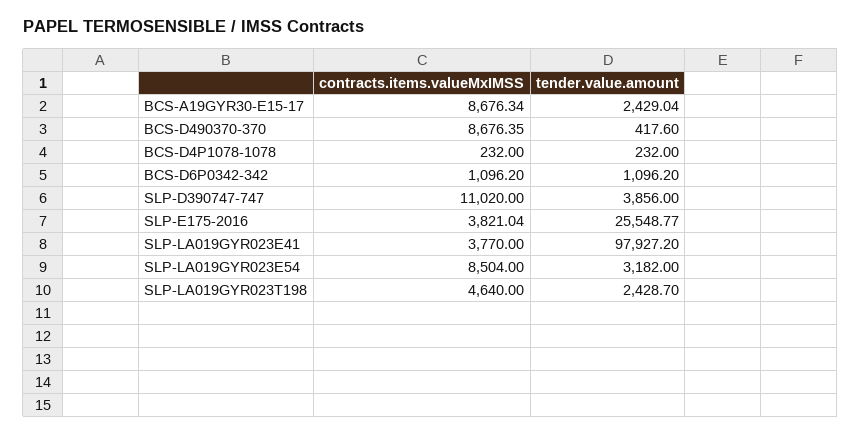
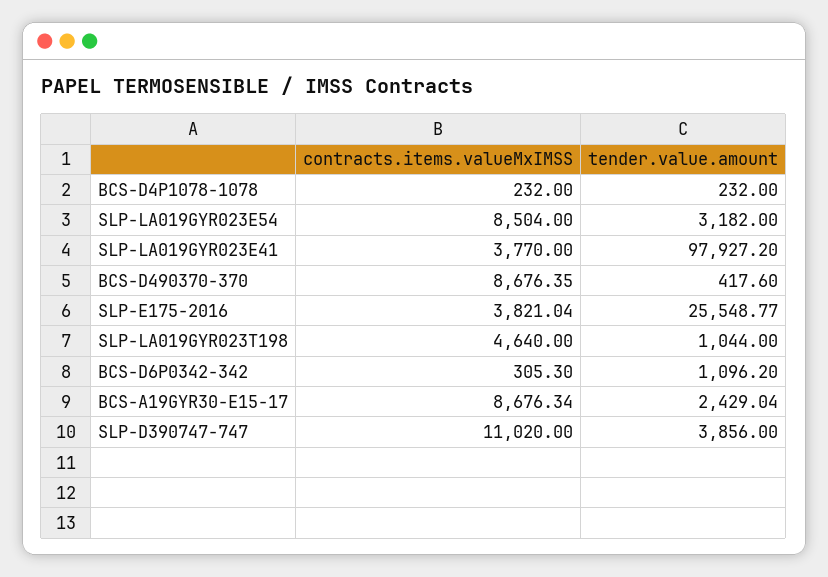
  {
    "contracts.items.valueMxIMSS": {
      "BCS-A19GYR30-E15-17": 8676.34,
      "BCS-D490370-370": 8676.35,
      "BCS-D4P1078-1078": 232,
-     "BCS-D6P0342-342": 1096.2,
+     "BCS-D6P0342-342": 305.3,
      "SLP-D390747-747": 11020,
      "SLP-E175-2016": 3821.04,
      "SLP-LA019GYR023E41": 3770,
      "SLP-LA019GYR023E54": 8504,
      "SLP-LA019GYR023T198": 4640
    },
    "tender.value.amount": {
      "BCS-A19GYR30-E15-17": 2429.04,
      "BCS-D490370-370": 417.6,
      "BCS-D4P1078-1078": 232,
      "BCS-D6P0342-342": 1096.2,
      "SLP-D390747-747": 3856,
      "SLP-E175-2016": 25548.77,
      "SLP-LA019GYR023E41": 97927.2,
      "SLP-LA019GYR023E54": 3182,
-     "SLP-LA019GYR023T198": 2428.7
+     "SLP-LA019GYR023T198": 1044
    }
  }

